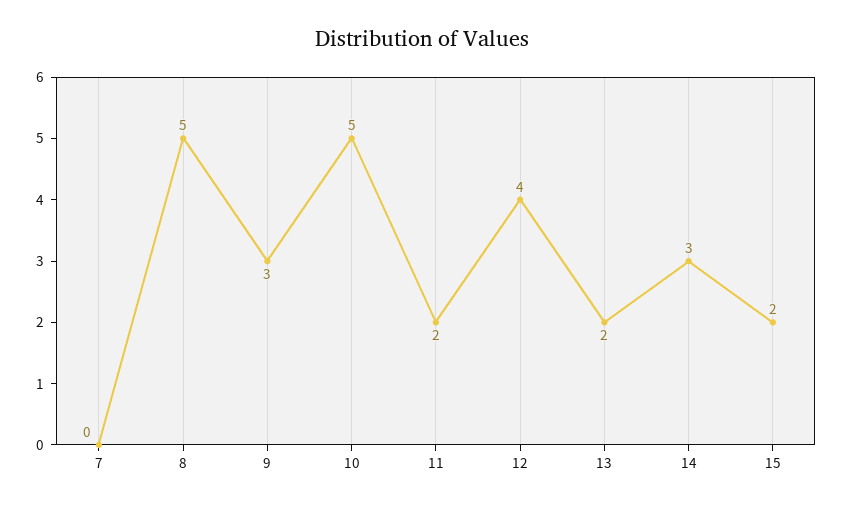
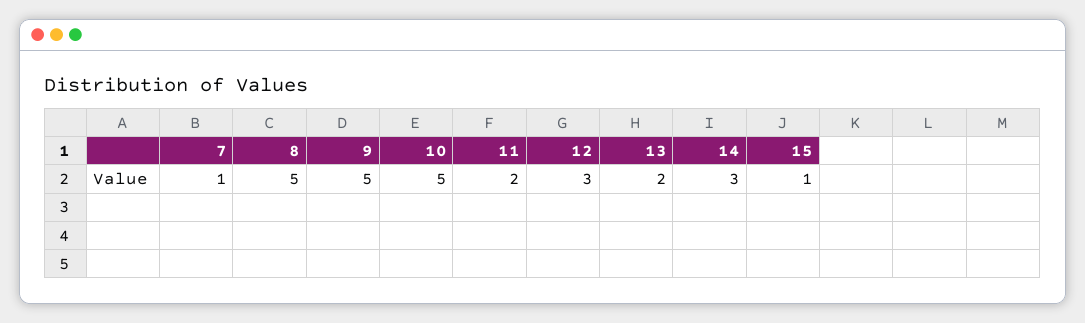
  {
-   "7": 0,
+   "7": 1,
    "8": 5,
-   "9": 3,
+   "9": 5,
    "10": 5,
    "11": 2,
-   "12": 4,
+   "12": 3,
    "13": 2,
    "14": 3,
-   "15": 2
+   "15": 1
  }

